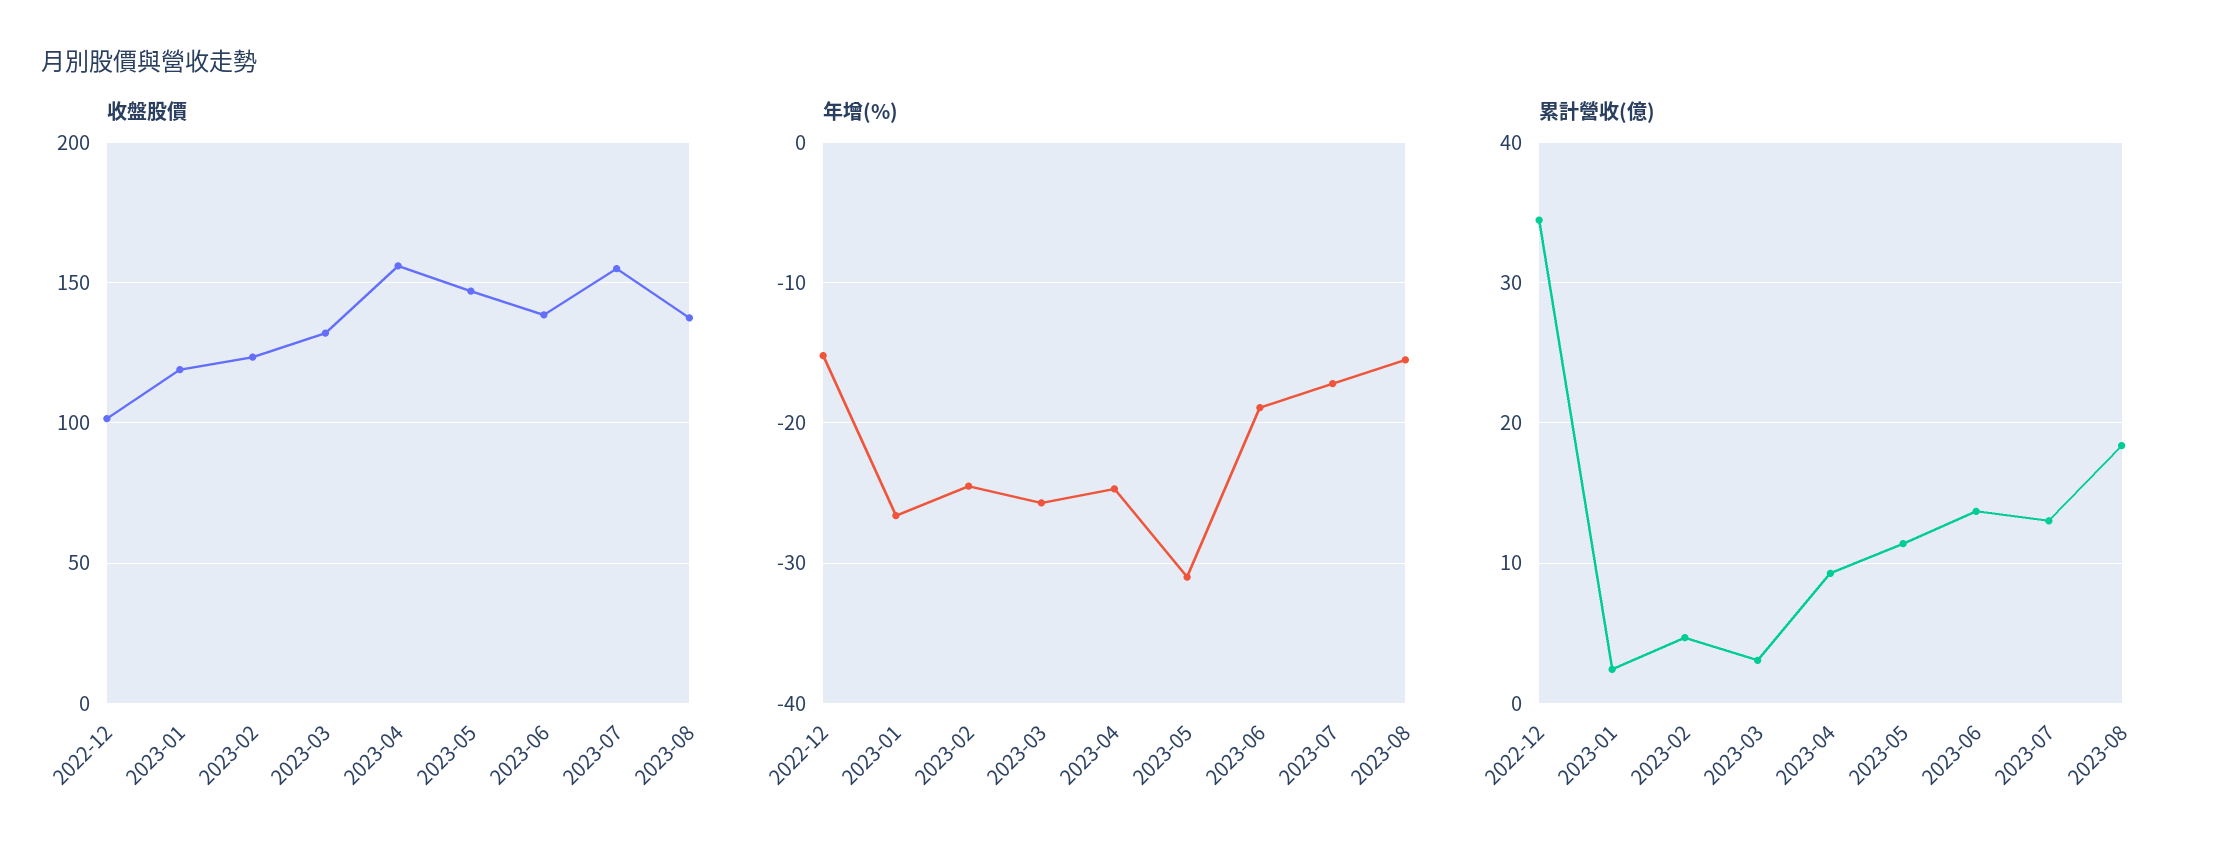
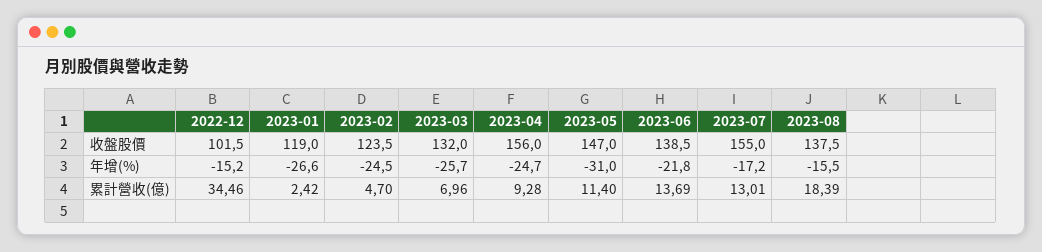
  {
    "收盤股價": {
      "2022-12": 101.5,
      "2023-01": 119,
      "2023-02": 123.5,
      "2023-03": 132,
      "2023-04": 156,
      "2023-05": 147,
      "2023-06": 138.5,
      "2023-07": 155,
      "2023-08": 137.5
    },
    "年增(%)": {
      "2022-12": -15.2,
      "2023-01": -26.6,
      "2023-02": -24.5,
      "2023-03": -25.7,
      "2023-04": -24.7,
      "2023-05": -31,
-     "2023-06": -19,
+     "2023-06": -21.8,
      "2023-07": -17.2,
      "2023-08": -15.5
    },
    "累計營收(億)": {
      "2022-12": 34.46,
      "2023-01": 2.42,
      "2023-02": 4.7,
-     "2023-03": 3,
+     "2023-03": 6.96,
      "2023-04": 9.28,
      "2023-05": 11.4,
      "2023-06": 13.69,
      "2023-07": 13.01,
      "2023-08": 18.39
    }
  }

